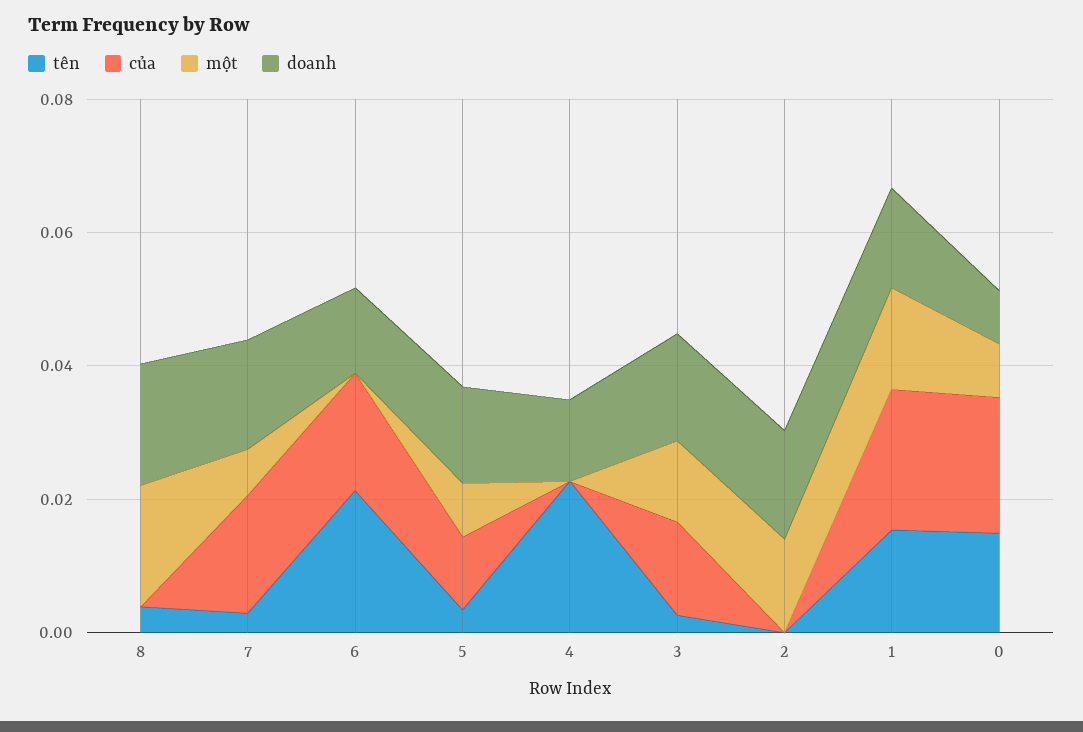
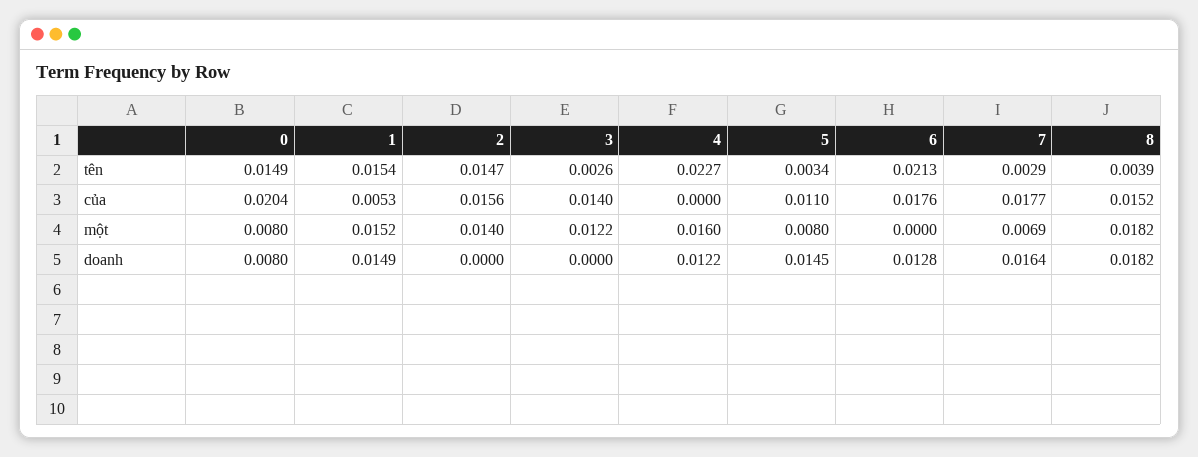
  {
    "tên": {
      "8": 0.0039,
      "7": 0.0029,
      "6": 0.0213,
      "5": 0.0034,
      "4": 0.0227,
      "3": 0.0026,
-     "2": 0,
+     "2": 0.0147,
      "1": 0.0154,
      "0": 0.0149
    },
    "của": {
-     "8": 0,
+     "8": 0.0152,
      "7": 0.0177,
      "6": 0.0176,
      "5": 0.011,
      "4": 0,
      "3": 0.014,
-     "2": 0,
+     "2": 0.0156,
-     "1": 0.02,
+     "1": 0.0053,
      "0": 0.0204
    },
    "một": {
      "8": 0.0182,
      "7": 0.0069,
      "6": 0,
      "5": 0.008,
-     "4": 0,
+     "4": 0.016,
      "3": 0.0122,
      "2": 0.014,
      "1": 0.0152,
      "0": 0.008
    },
    "doanh": {
      "8": 0.0182,
      "7": 0.0164,
      "6": 0.0128,
      "5": 0.0145,
      "4": 0.0122,
-     "3": 0.015,
+     "3": 0,
-     "2": 0.015,
+     "2": 0,
      "1": 0.0149,
      "0": 0.008
    }
  }

